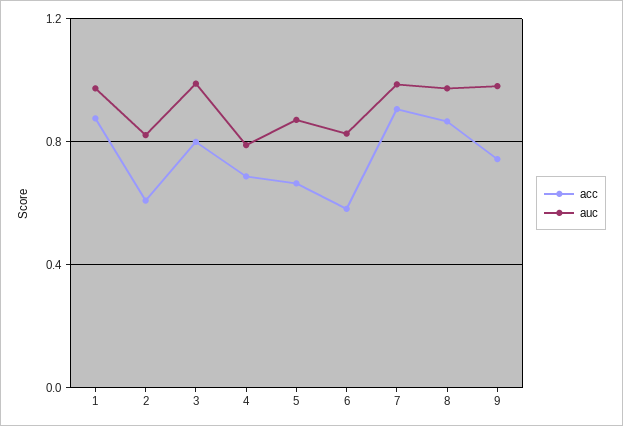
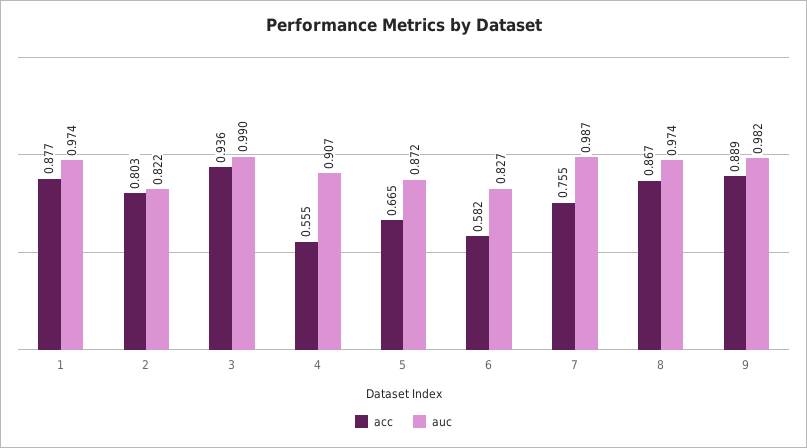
  {
    "acc": {
      "1": 0.877,
-     "2": 0.6,
+     "2": 0.803,
-     "3": 0.8,
+     "3": 0.936,
-     "4": 0.7,
+     "4": 0.555,
      "5": 0.665,
      "6": 0.582,
-     "7": 0.9,
+     "7": 0.755,
      "8": 0.867,
-     "9": 0.75
+     "9": 0.889
    },
    "auc": {
      "1": 0.974,
      "2": 0.822,
      "3": 0.99,
-     "4": 0.8,
+     "4": 0.907,
      "5": 0.872,
      "6": 0.827,
      "7": 0.987,
      "8": 0.974,
      "9": 0.982
    }
  }

